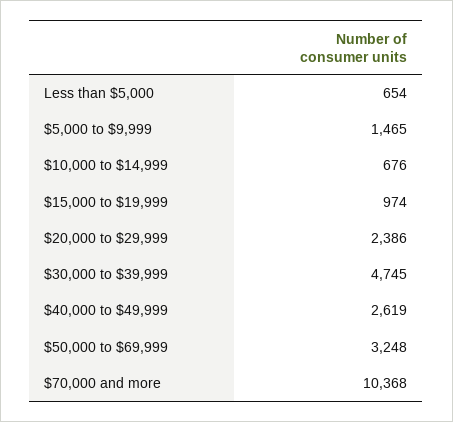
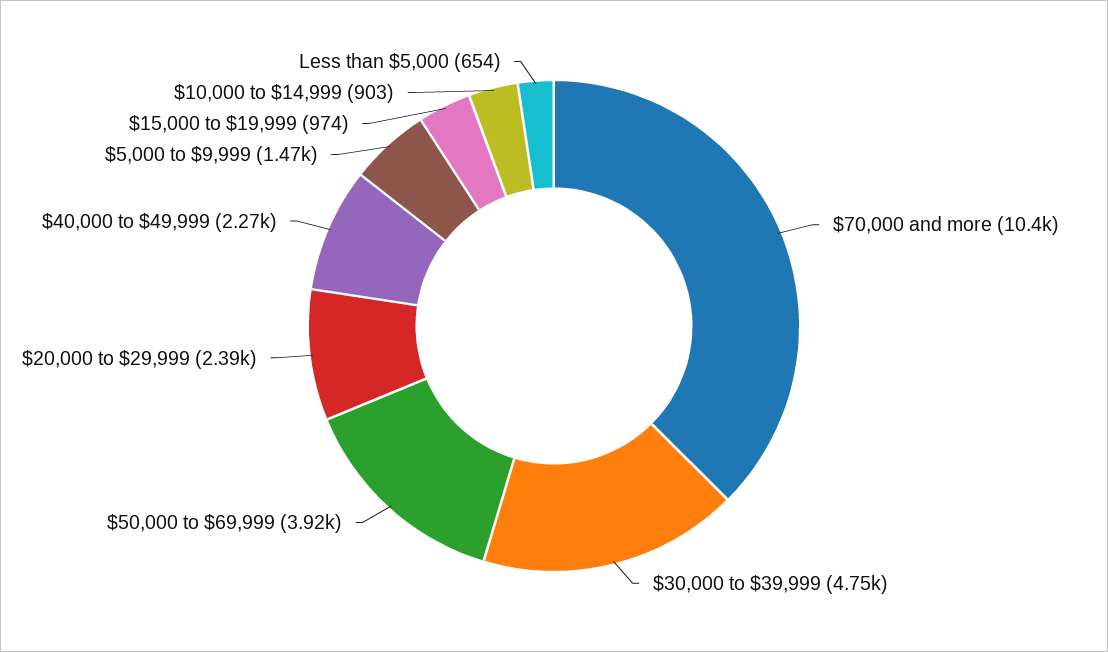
  {
    "Less than $5,000": 654,
    "$5,000 to $9,999": 1465,
-   "$10,000 to $14,999": 676,
+   "$10,000 to $14,999": 903,
    "$15,000 to $19,999": 974,
    "$20,000 to $29,999": 2386,
    "$30,000 to $39,999": 4745,
-   "$40,000 to $49,999": 2619,
+   "$40,000 to $49,999": 2270,
-   "$50,000 to $69,999": 3248,
+   "$50,000 to $69,999": 3920,
    "$70,000 and more": 10368
  }

